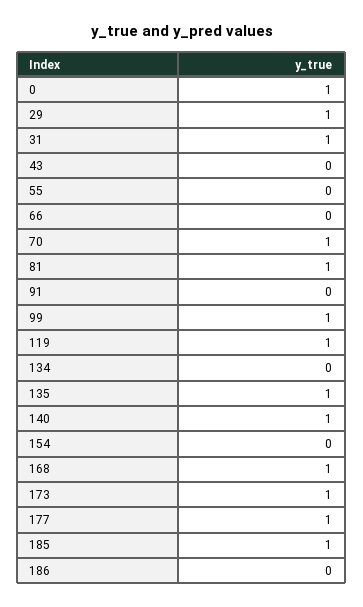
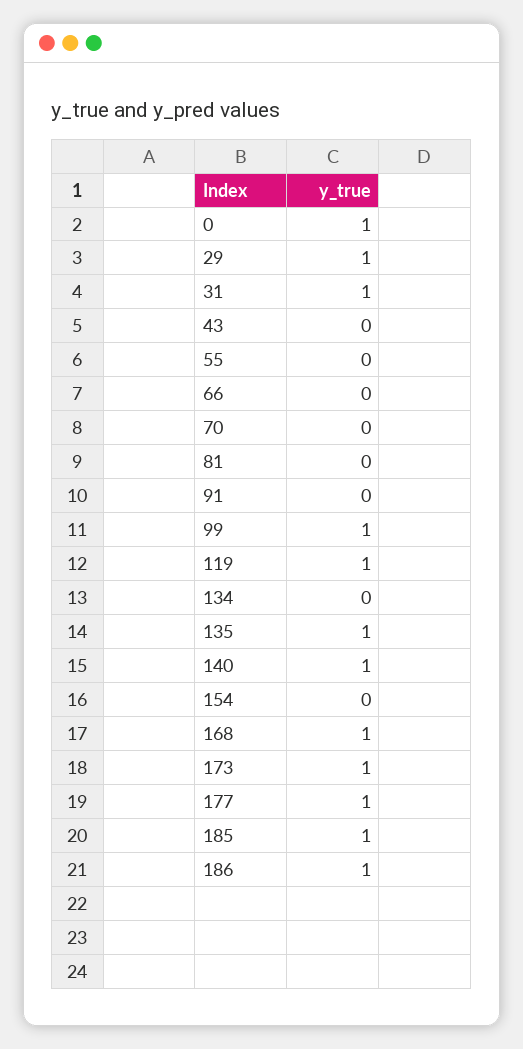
  {
    "0": 1,
    "29": 1,
    "31": 1,
    "43": 0,
    "55": 0,
    "66": 0,
-   "70": 1,
+   "70": 0,
-   "81": 1,
+   "81": 0,
    "91": 0,
    "99": 1,
    "119": 1,
    "134": 0,
    "135": 1,
    "140": 1,
    "154": 0,
    "168": 1,
    "173": 1,
    "177": 1,
    "185": 1,
-   "186": 0
+   "186": 1
  }

